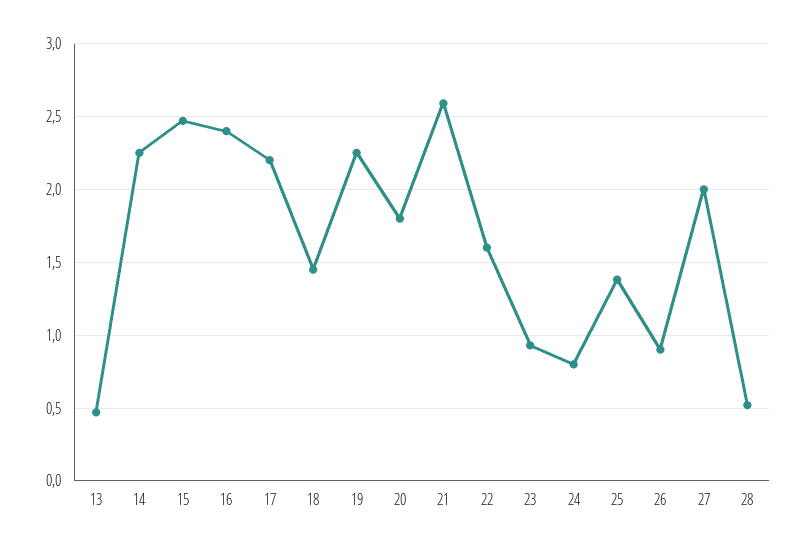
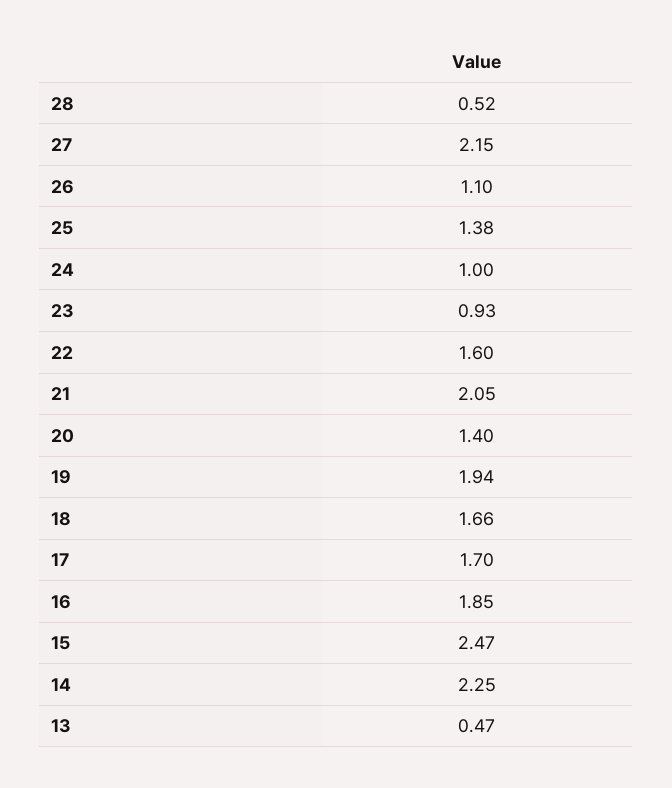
  {
    "13": 0.47,
    "14": 2.25,
    "15": 2.47,
-   "16": 2.4,
+   "16": 1.85,
-   "17": 2.2,
+   "17": 1.7,
-   "18": 1.45,
+   "18": 1.66,
-   "19": 2.25,
+   "19": 1.94,
-   "20": 1.8,
+   "20": 1.4,
-   "21": 2.6,
+   "21": 2.05,
    "22": 1.6,
    "23": 0.93,
-   "24": 0.8,
+   "24": 1,
    "25": 1.38,
-   "26": 0.9,
+   "26": 1.1,
-   "27": 2,
+   "27": 2.15,
    "28": 0.52
  }

